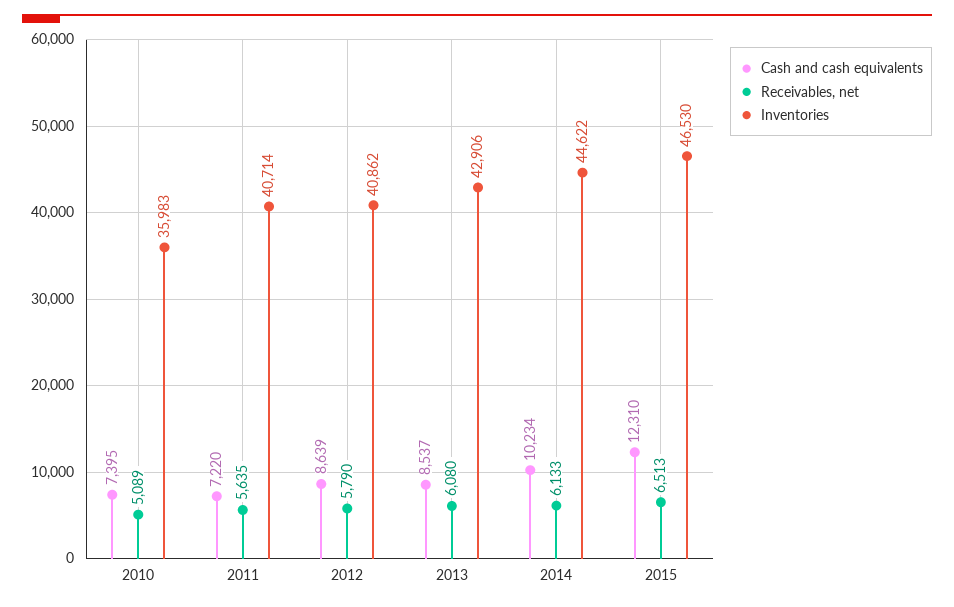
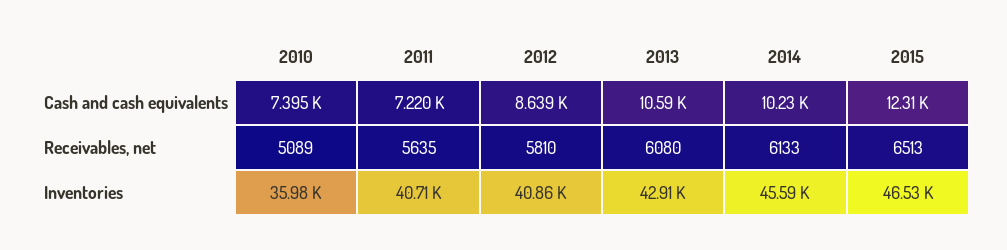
  {
    "Cash and cash equivalents": {
      "2010": 7395,
      "2011": 7220,
      "2012": 8639,
-     "2013": 8537,
+     "2013": 10590,
      "2014": 10234,
      "2015": 12310
    },
    "Receivables, net": {
      "2010": 5089,
      "2011": 5635,
-     "2012": 5790,
+     "2012": 5810,
      "2013": 6080,
      "2014": 6133,
      "2015": 6513
    },
    "Inventories": {
      "2010": 35983,
      "2011": 40714,
      "2012": 40862,
      "2013": 42906,
-     "2014": 44622,
+     "2014": 45590,
      "2015": 46530
    }
  }

